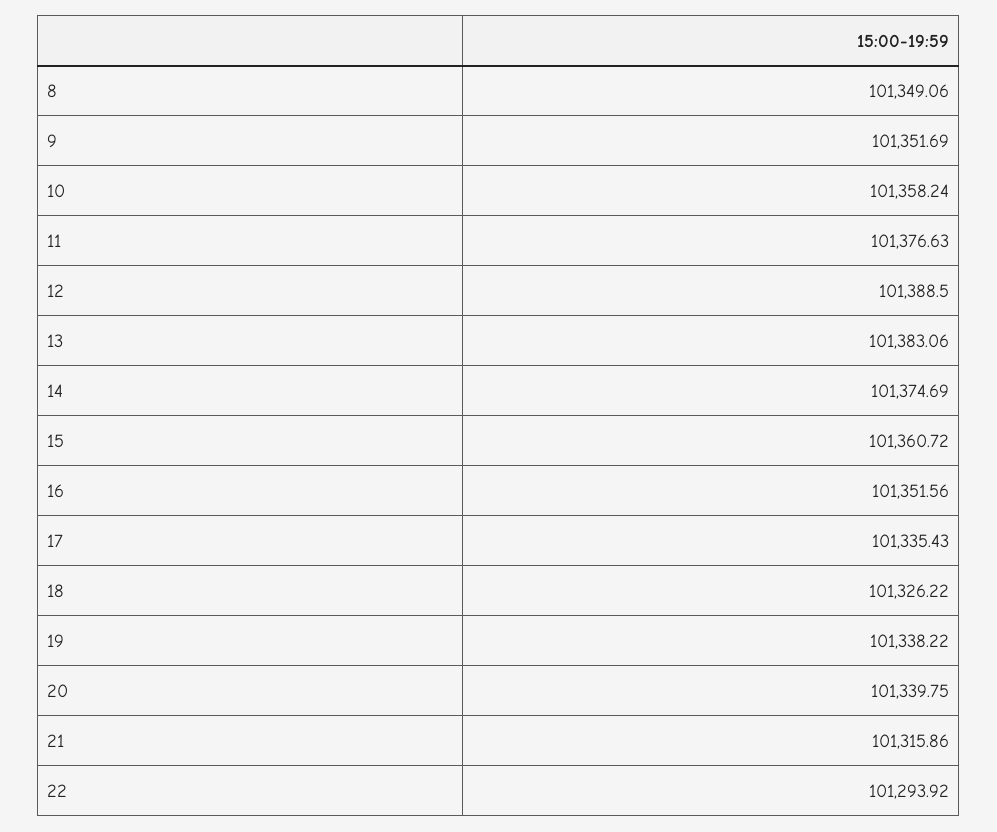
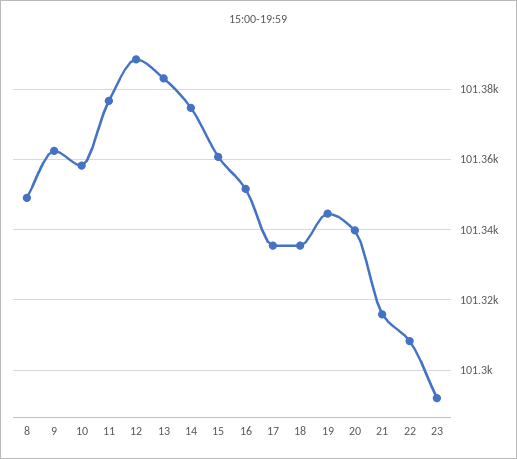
  {
    "8": 101349.06,
-   "9": 101351.69,
+   "9": 101362,
    "10": 101358.24,
    "11": 101376.63,
    "12": 101388.5,
    "13": 101383.06,
    "14": 101374.69,
    "15": 101360.72,
    "16": 101351.56,
    "17": 101335.43,
-   "18": 101326.22,
+   "18": 101336,
-   "19": 101338.22,
+   "19": 101344,
    "20": 101339.75,
    "21": 101315.86,
-   "22": 101293.92
+   "22": 101308,
+   "23": 101292
  }

